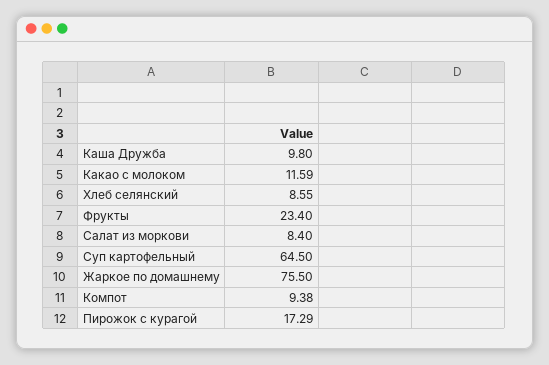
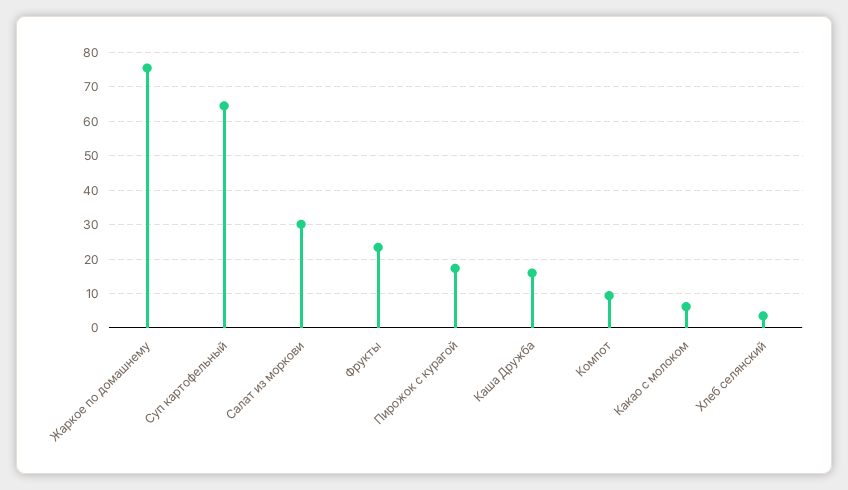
  {
-   "Каша Дружба": 9.8,
+   "Каша Дружба": 16,
-   "Какао с молоком": 11.59,
+   "Какао с молоком": 6,
-   "Хлеб селянский": 8.55,
+   "Хлеб селянский": 4,
    "Фрукты": 23.4,
-   "Салат из моркови": 8.4,
+   "Салат из моркови": 30,
    "Суп картофельный": 64.5,
    "Жаркое по домашнему": 75.5,
    "Компот": 9.38,
    "Пирожок с курагой": 17.29
  }

